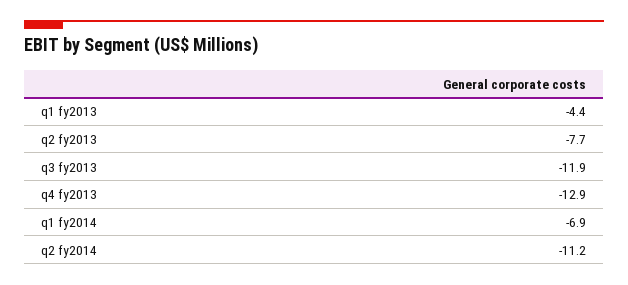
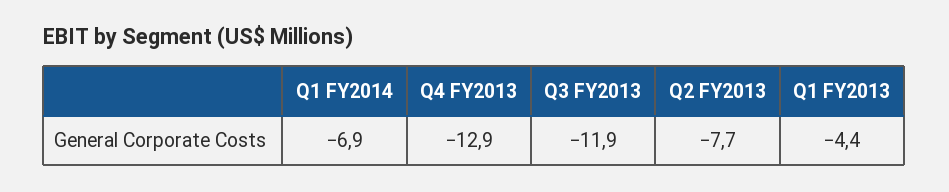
  {
    "q1 fy2013": -4.4,
    "q2 fy2013": -7.7,
    "q3 fy2013": -11.9,
    "q4 fy2013": -12.9,
-   "q1 fy2014": -6.9,
+   "q1 fy2014": -6.9
-   "q2 fy2014": -11.2
  }

